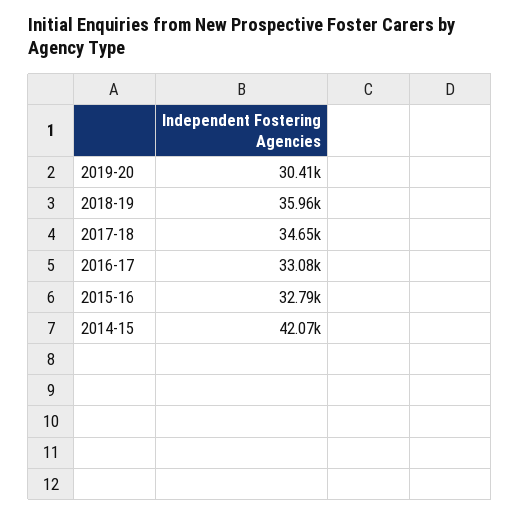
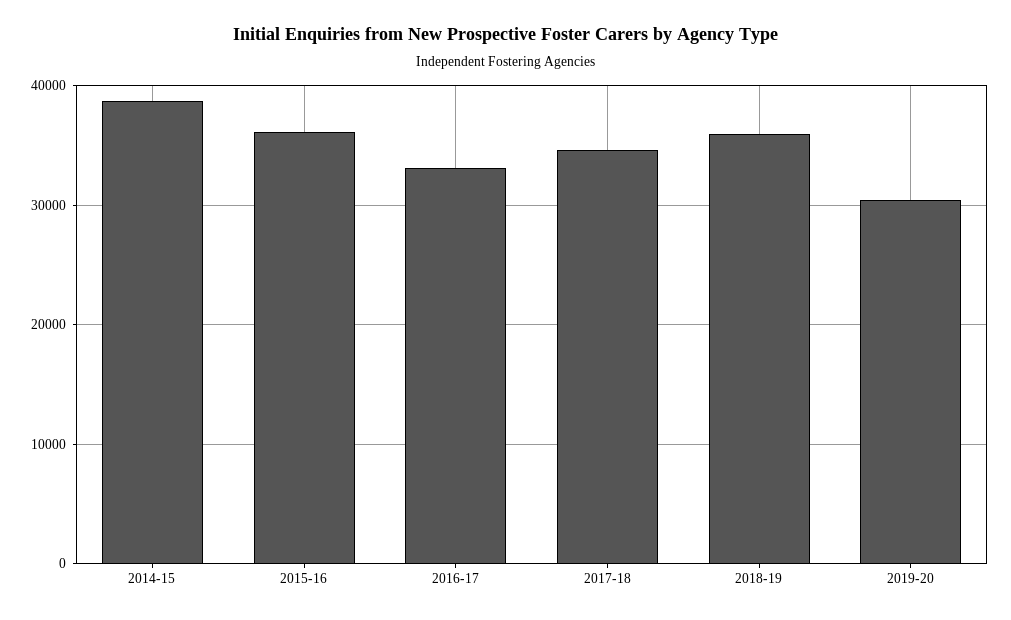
  {
    "2019-20": 30410,
    "2018-19": 35960,
    "2017-18": 34650,
    "2016-17": 33080,
-   "2015-16": 32790,
+   "2015-16": 36000,
-   "2014-15": 42070
+   "2014-15": 39000
  }

